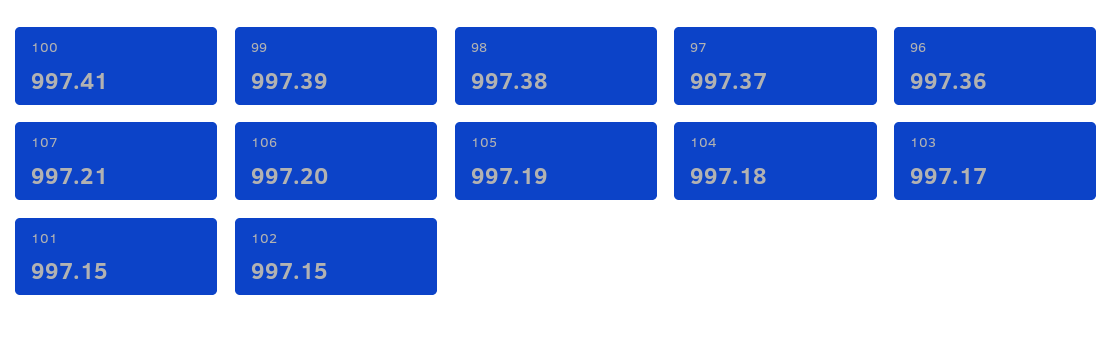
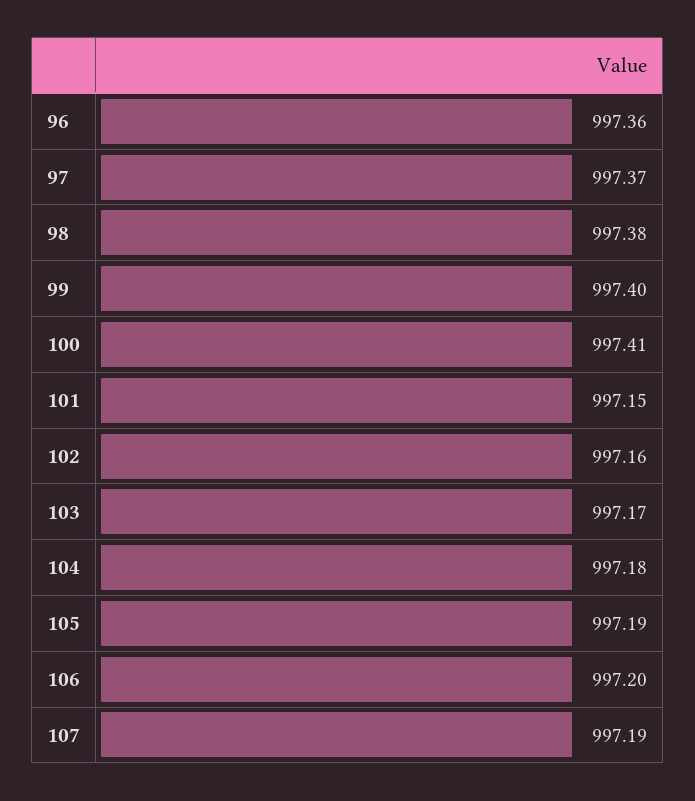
  {
    "100": 997.41,
-   "99": 997.39,
+   "99": 997.4,
    "98": 997.38,
    "97": 997.37,
    "96": 997.36,
-   "107": 997.21,
+   "107": 997.19,
    "106": 997.2,
    "105": 997.19,
    "104": 997.18,
    "103": 997.17,
    "101": 997.15,
-   "102": 997.15
+   "102": 997.16
  }

